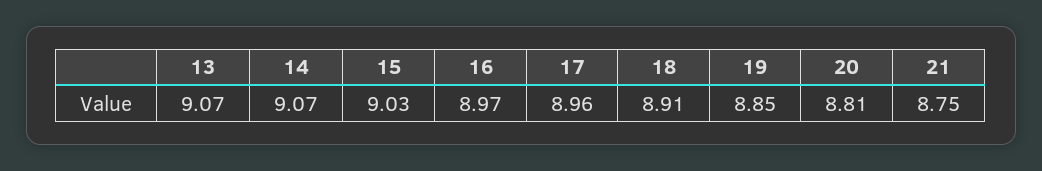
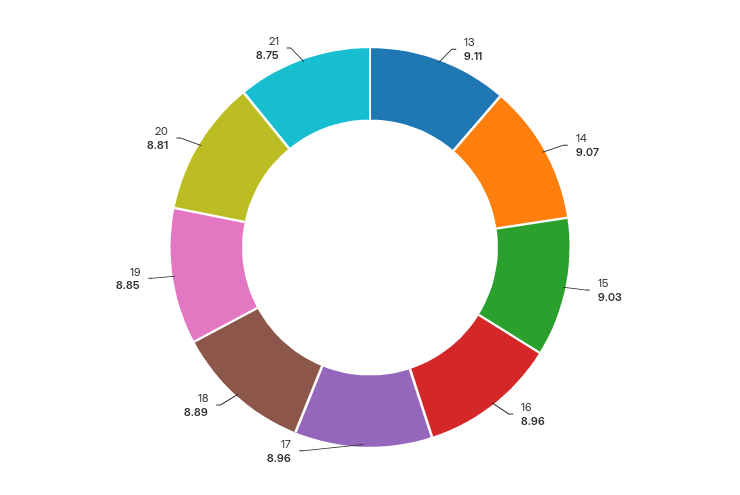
  {
-   "13": 9.07,
+   "13": 9.11,
    "14": 9.07,
    "15": 9.03,
-   "16": 8.97,
+   "16": 8.96,
    "17": 8.96,
-   "18": 8.91,
+   "18": 8.89,
    "19": 8.85,
    "20": 8.81,
    "21": 8.75
  }

